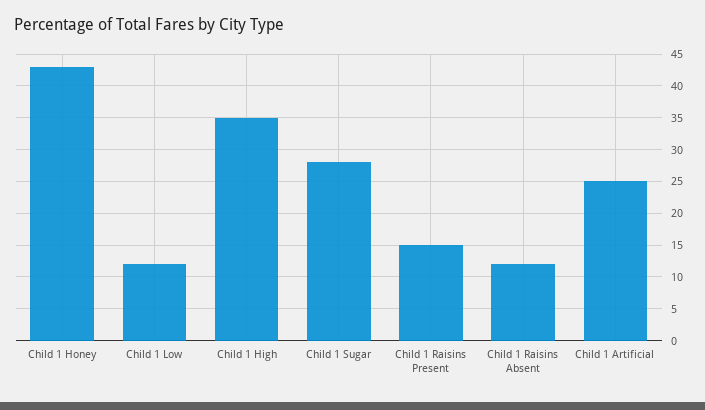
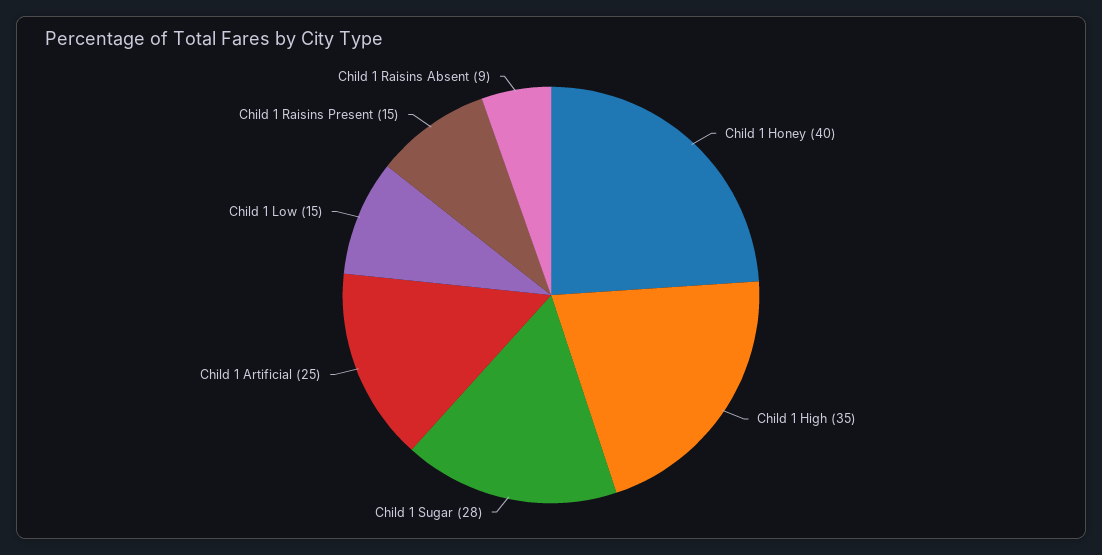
  {
-   "Child 1 Honey": 43,
+   "Child 1 Honey": 40,
-   "Child 1 Low": 12,
+   "Child 1 Low": 15,
    "Child 1 High": 35,
    "Child 1 Sugar": 28,
    "Child 1 Raisins Present": 15,
-   "Child 1 Raisins Absent": 12,
+   "Child 1 Raisins Absent": 9,
    "Child 1 Artificial": 25
  }

